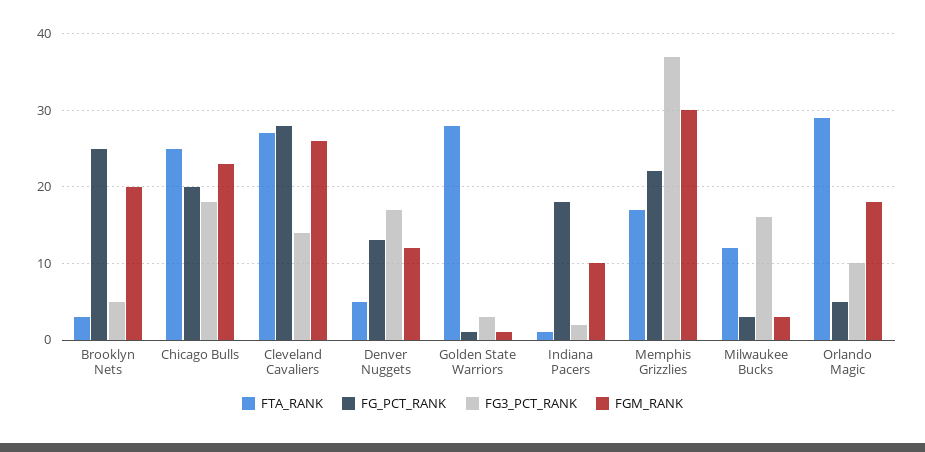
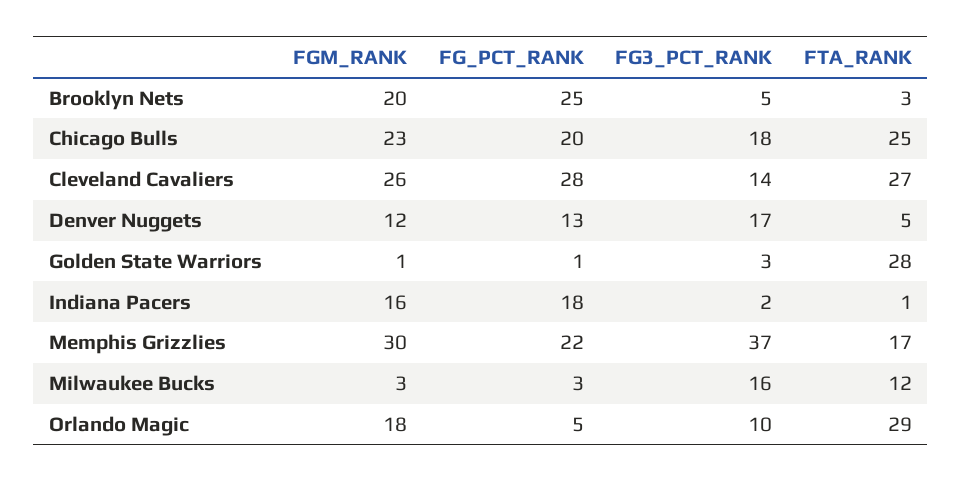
  {
    "FTA_RANK": {
      "Brooklyn Nets": 3,
      "Chicago Bulls": 25,
      "Cleveland Cavaliers": 27,
      "Denver Nuggets": 5,
      "Golden State Warriors": 28,
      "Indiana Pacers": 1,
      "Memphis Grizzlies": 17,
      "Milwaukee Bucks": 12,
      "Orlando Magic": 29
    },
    "FG_PCT_RANK": {
      "Brooklyn Nets": 25,
      "Chicago Bulls": 20,
      "Cleveland Cavaliers": 28,
      "Denver Nuggets": 13,
      "Golden State Warriors": 1,
      "Indiana Pacers": 18,
      "Memphis Grizzlies": 22,
      "Milwaukee Bucks": 3,
      "Orlando Magic": 5
    },
    "FG3_PCT_RANK": {
      "Brooklyn Nets": 5,
      "Chicago Bulls": 18,
      "Cleveland Cavaliers": 14,
      "Denver Nuggets": 17,
      "Golden State Warriors": 3,
      "Indiana Pacers": 2,
      "Memphis Grizzlies": 37,
      "Milwaukee Bucks": 16,
      "Orlando Magic": 10
    },
    "FGM_RANK": {
      "Brooklyn Nets": 20,
      "Chicago Bulls": 23,
      "Cleveland Cavaliers": 26,
      "Denver Nuggets": 12,
      "Golden State Warriors": 1,
-     "Indiana Pacers": 10,
+     "Indiana Pacers": 16,
      "Memphis Grizzlies": 30,
      "Milwaukee Bucks": 3,
      "Orlando Magic": 18
    }
  }

